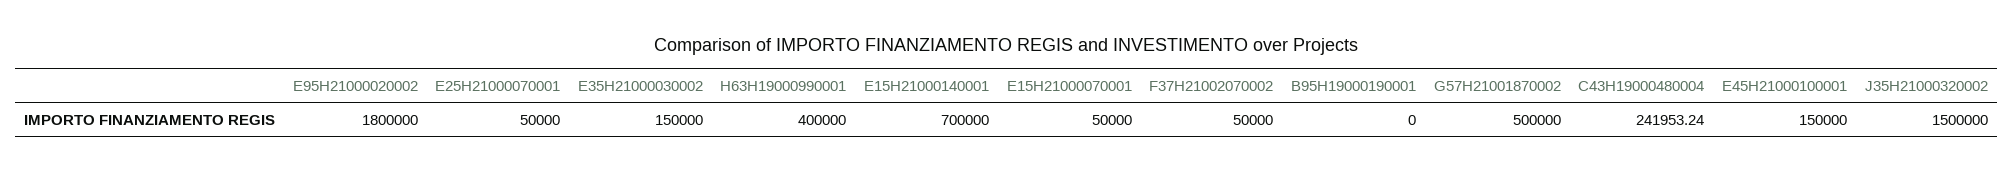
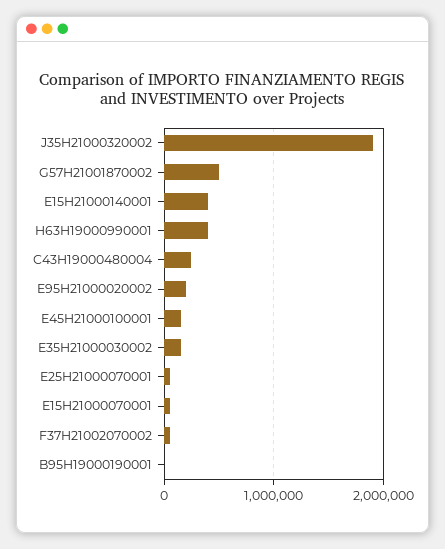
  {
-   "E95H21000020002": 1800000,
+   "E95H21000020002": 200000,
    "E25H21000070001": 50000,
    "E35H21000030002": 150000,
    "H63H19000990001": 400000,
-   "E15H21000140001": 700000,
+   "E15H21000140001": 400000,
    "E15H21000070001": 50000,
    "F37H21002070002": 50000,
    "B95H19000190001": 0,
    "G57H21001870002": 500000,
    "C43H19000480004": 241953.24,
    "E45H21000100001": 150000,
-   "J35H21000320002": 1500000
+   "J35H21000320002": 1900000
  }

